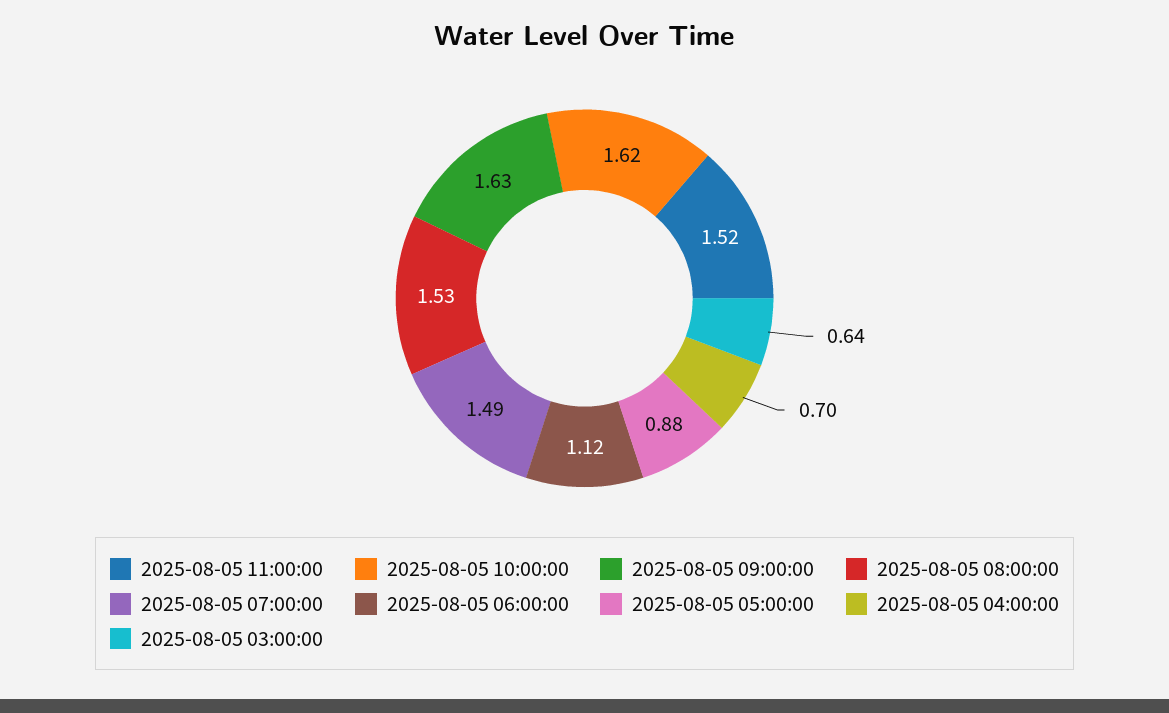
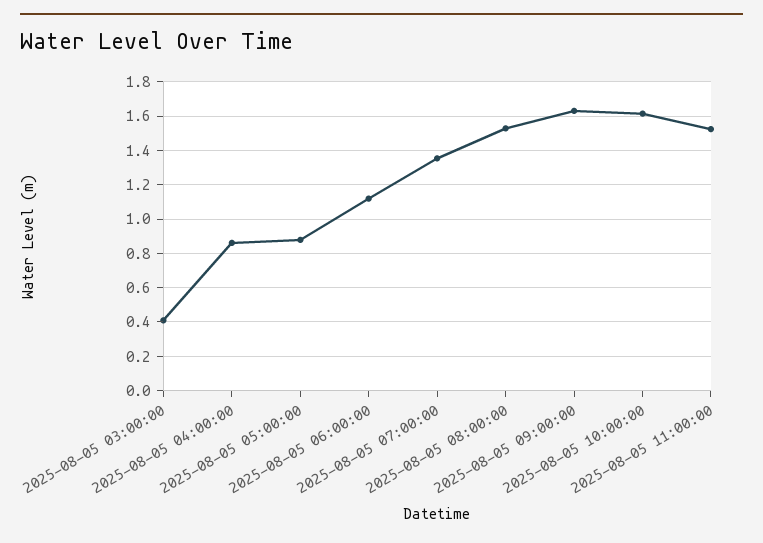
  {
    "2025-08-05 11:00:00": 1.52,
    "2025-08-05 10:00:00": 1.62,
    "2025-08-05 09:00:00": 1.63,
    "2025-08-05 08:00:00": 1.53,
-   "2025-08-05 07:00:00": 1.49,
+   "2025-08-05 07:00:00": 1.35,
    "2025-08-05 06:00:00": 1.12,
    "2025-08-05 05:00:00": 0.88,
-   "2025-08-05 04:00:00": 0.7,
+   "2025-08-05 04:00:00": 0.85,
-   "2025-08-05 03:00:00": 0.64
+   "2025-08-05 03:00:00": 0.4
  }

